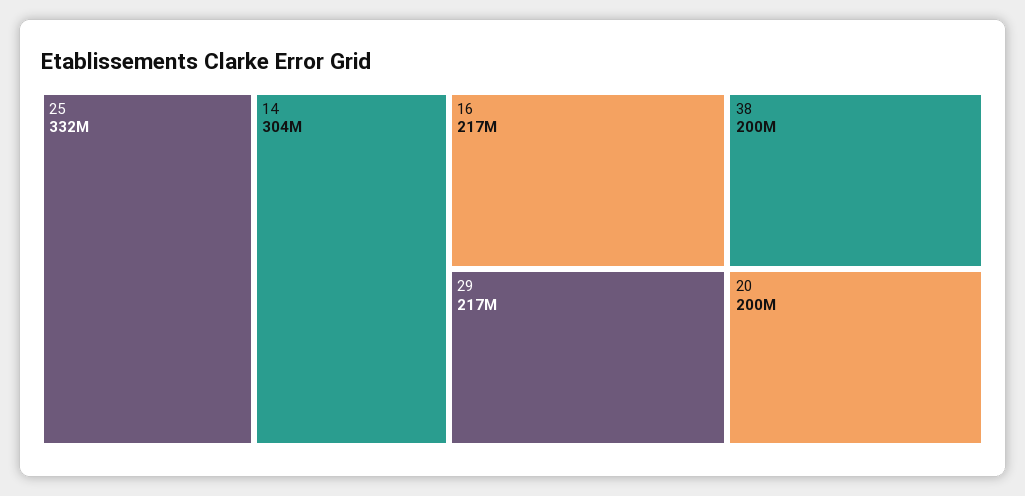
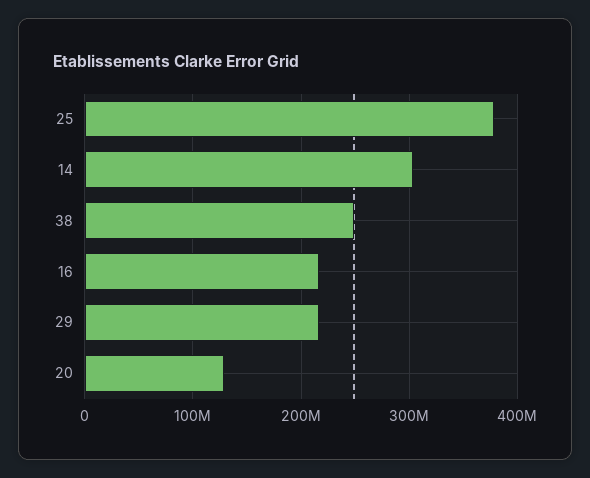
  {
-   "25": 332000000,
+   "25": 380000000,
    "14": 304000000,
    "16": 217000000,
    "29": 217000000,
-   "38": 200000000,
+   "38": 250000000,
-   "20": 200000000
+   "20": 130000000
  }

